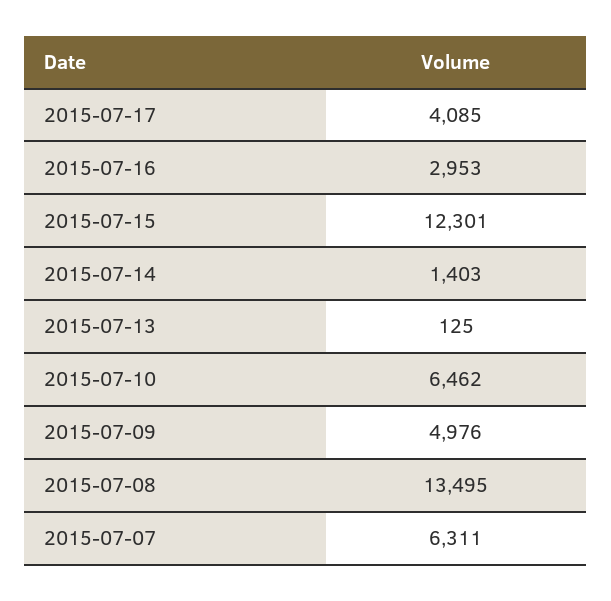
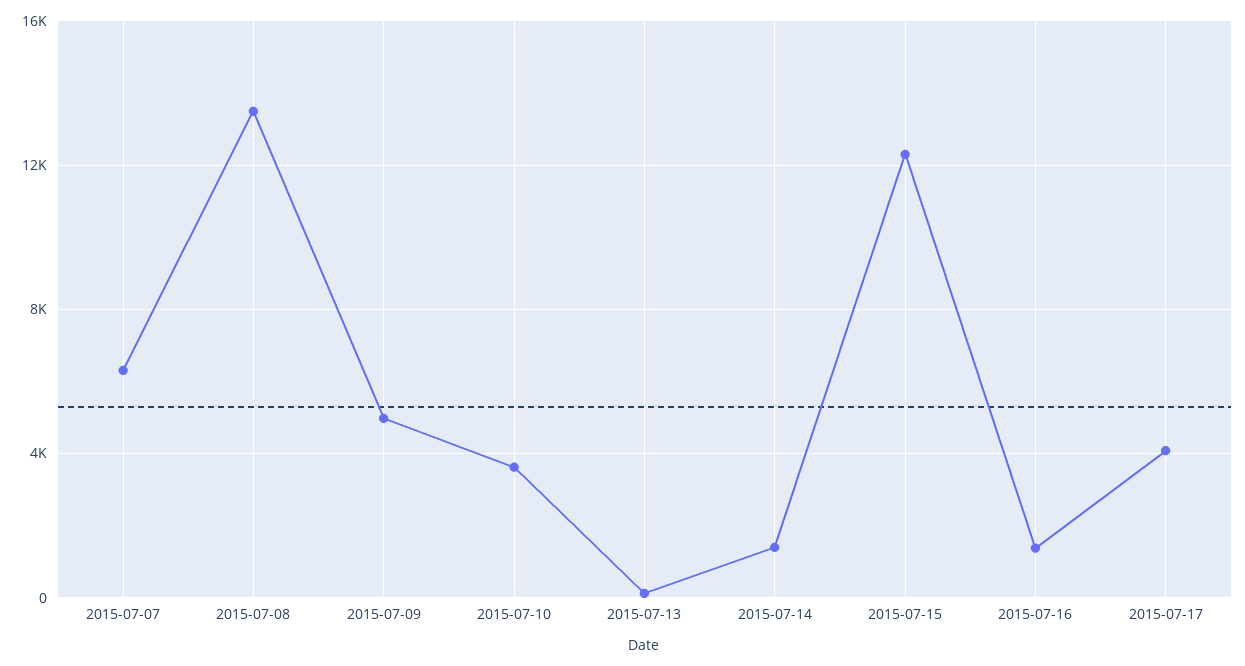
  {
    "2015-07-17": 4085,
-   "2015-07-16": 2953,
+   "2015-07-16": 1500,
    "2015-07-15": 12301,
    "2015-07-14": 1403,
    "2015-07-13": 125,
-   "2015-07-10": 6462,
+   "2015-07-10": 3500,
    "2015-07-09": 4976,
    "2015-07-08": 13495,
    "2015-07-07": 6311
  }

